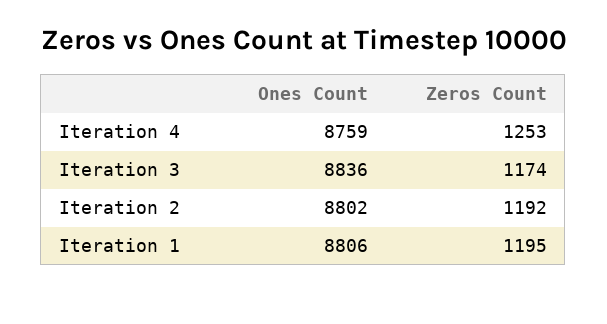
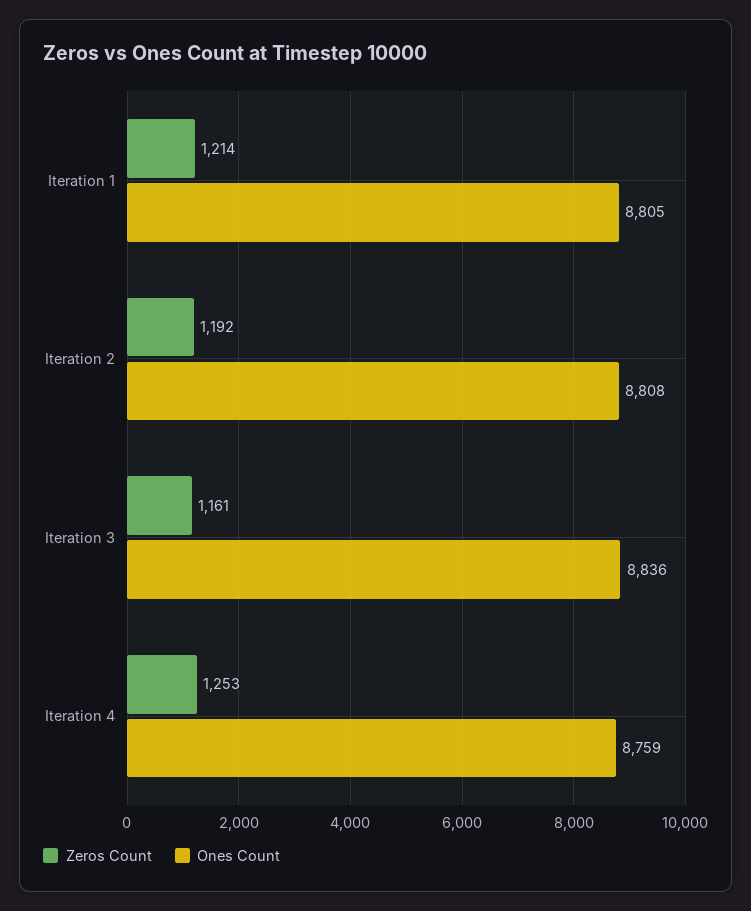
  {
    "Ones Count": {
      "Iteration 4": 8759,
      "Iteration 3": 8836,
-     "Iteration 2": 8802,
+     "Iteration 2": 8808,
-     "Iteration 1": 8806
+     "Iteration 1": 8805
    },
    "Zeros Count": {
      "Iteration 4": 1253,
-     "Iteration 3": 1174,
+     "Iteration 3": 1161,
      "Iteration 2": 1192,
-     "Iteration 1": 1195
+     "Iteration 1": 1214
    }
  }

